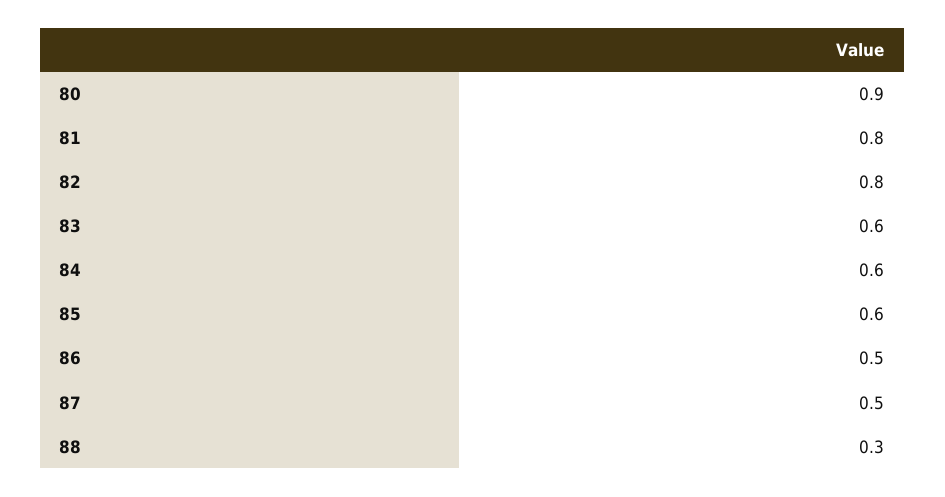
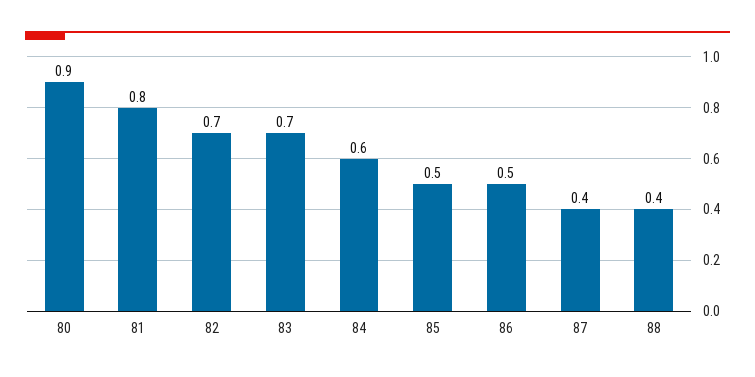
  {
    "80": 0.9,
    "81": 0.8,
-   "82": 0.8,
+   "82": 0.7,
-   "83": 0.6,
+   "83": 0.7,
    "84": 0.6,
-   "85": 0.6,
+   "85": 0.5,
    "86": 0.5,
-   "87": 0.5,
+   "87": 0.4,
-   "88": 0.3
+   "88": 0.4
  }

